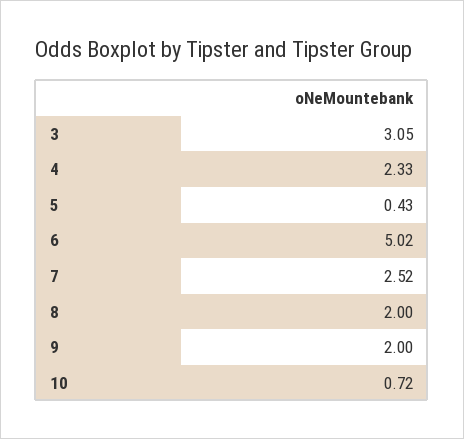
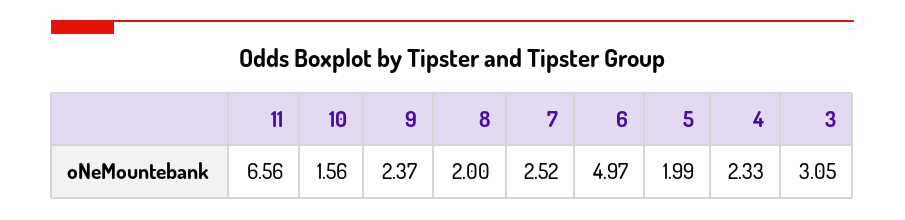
  {
    "3": 3.05,
    "4": 2.33,
-   "5": 0.43,
+   "5": 1.99,
-   "6": 5.02,
+   "6": 4.97,
    "7": 2.52,
    "8": 2,
-   "9": 2,
+   "9": 2.37,
-   "10": 0.72
+   "10": 1.56,
+   "11": 6.56
  }

